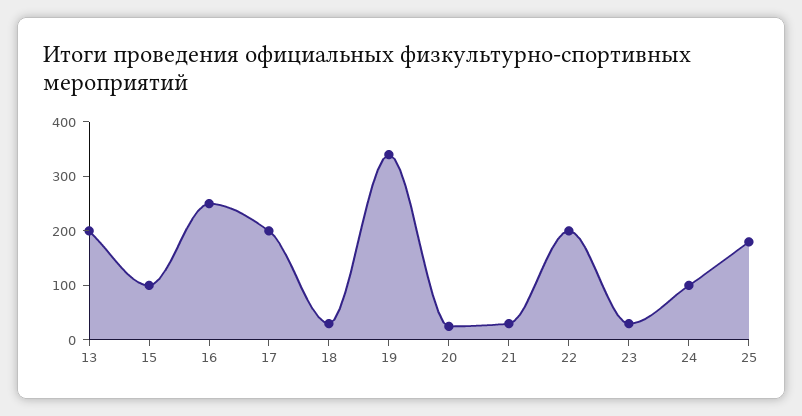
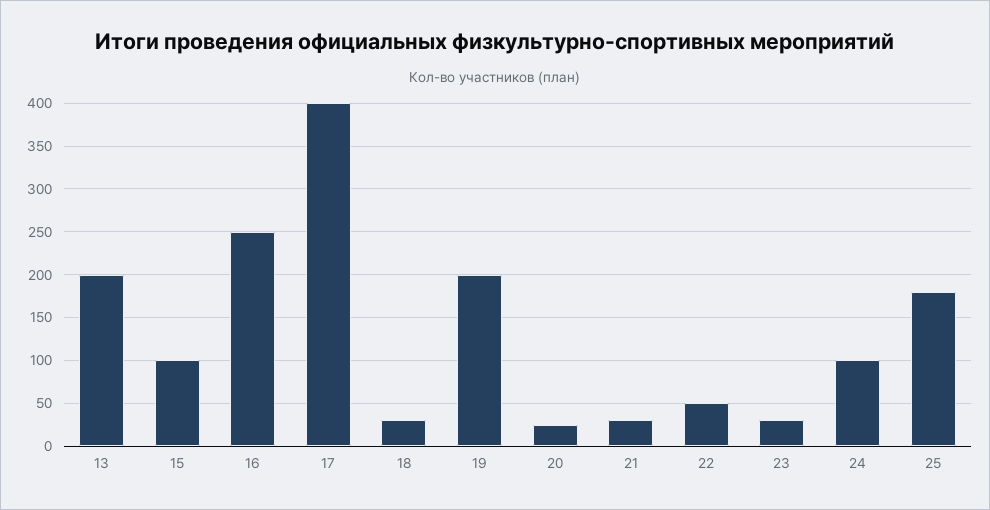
  {
    "13": 200,
    "15": 100,
    "16": 250,
-   "17": 200,
+   "17": 400,
    "18": 30,
-   "19": 340,
+   "19": 200,
    "20": 30,
    "21": 30,
-   "22": 200,
+   "22": 50,
    "23": 30,
    "24": 100,
    "25": 180
  }

